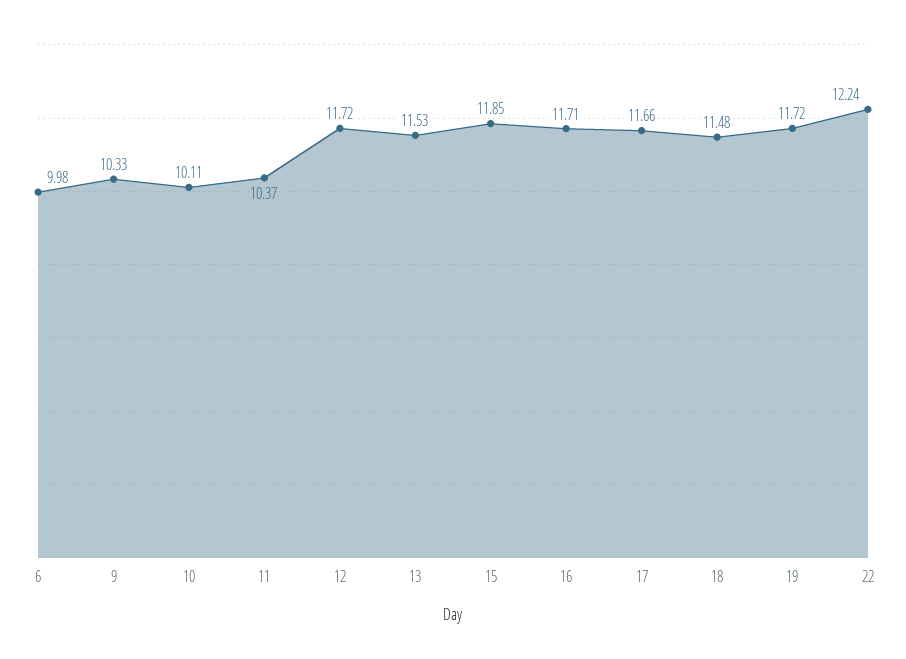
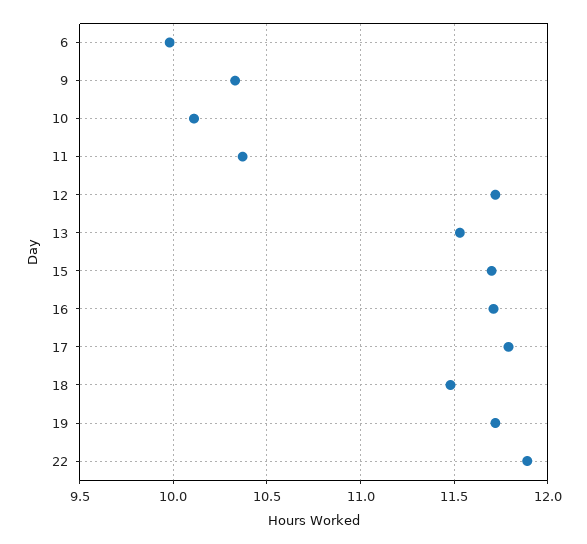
  {
    "6": 9.98,
    "9": 10.33,
    "10": 10.11,
    "11": 10.37,
    "12": 11.72,
    "13": 11.53,
-   "15": 11.85,
+   "15": 11.7,
    "16": 11.71,
-   "17": 11.66,
+   "17": 11.8,
    "18": 11.48,
    "19": 11.72,
-   "22": 12.24
+   "22": 11.9
  }

